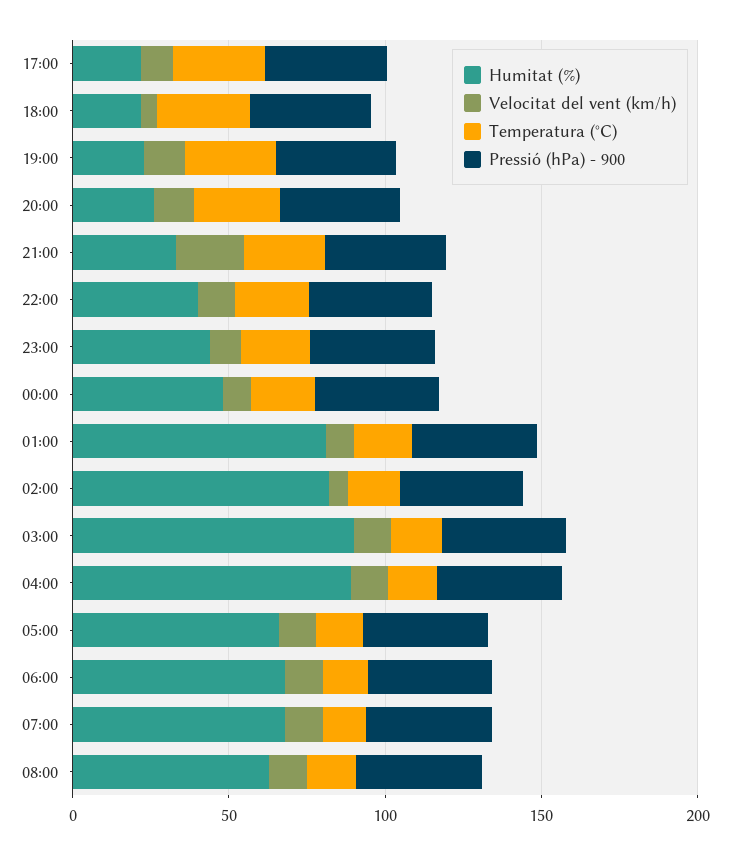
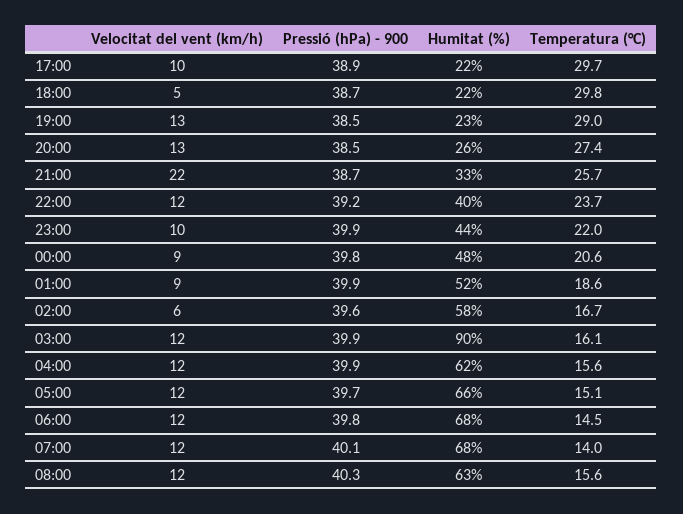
  {
    "Humitat (%)": {
      "17:00": 22,
      "18:00": 22,
      "19:00": 23,
      "20:00": 26,
      "21:00": 33,
      "22:00": 40,
      "23:00": 44,
      "00:00": 48,
-     "01:00": 80,
+     "01:00": 52,
-     "02:00": 80,
+     "02:00": 58,
      "03:00": 90,
-     "04:00": 90,
+     "04:00": 62,
      "05:00": 66,
      "06:00": 68,
      "07:00": 68,
      "08:00": 63
    },
    "Velocitat del vent (km/h)": {
      "17:00": 10,
      "18:00": 5,
      "19:00": 13,
      "20:00": 13,
      "21:00": 22,
      "22:00": 12,
      "23:00": 10,
      "00:00": 9,
      "01:00": 9,
      "02:00": 6,
      "03:00": 12,
      "04:00": 12,
      "05:00": 12,
      "06:00": 12,
      "07:00": 12,
      "08:00": 12
    },
    "Temperatura (°C)": {
      "17:00": 29.7,
      "18:00": 29.8,
      "19:00": 29,
      "20:00": 27.4,
      "21:00": 25.7,
      "22:00": 23.7,
      "23:00": 22,
      "00:00": 20.6,
      "01:00": 18.6,
      "02:00": 16.7,
      "03:00": 16.1,
      "04:00": 15.6,
      "05:00": 15.1,
      "06:00": 14.5,
      "07:00": 14,
      "08:00": 15.6
    },
    "Pressió (hPa) - 900": {
      "17:00": 38.9,
      "18:00": 38.7,
      "19:00": 38.5,
      "20:00": 38.5,
      "21:00": 38.7,
      "22:00": 39.2,
      "23:00": 39.9,
      "00:00": 39.8,
      "01:00": 39.9,
      "02:00": 39.6,
      "03:00": 39.9,
      "04:00": 39.9,
      "05:00": 39.7,
      "06:00": 39.8,
      "07:00": 40.1,
      "08:00": 40.3
    }
  }

